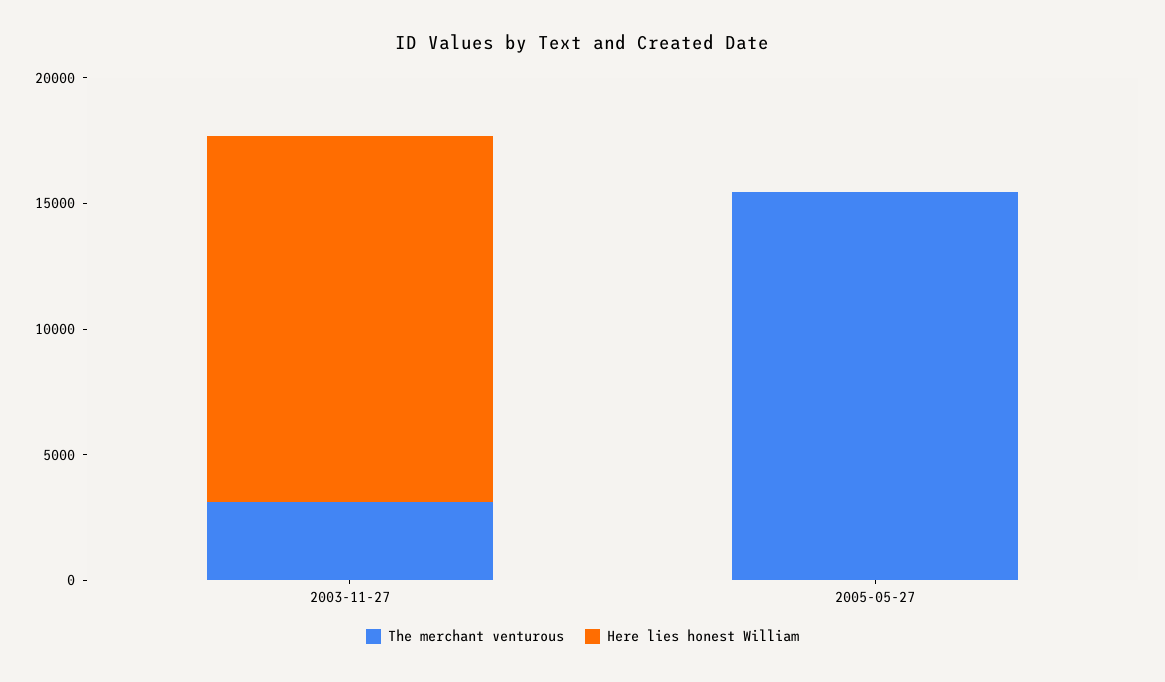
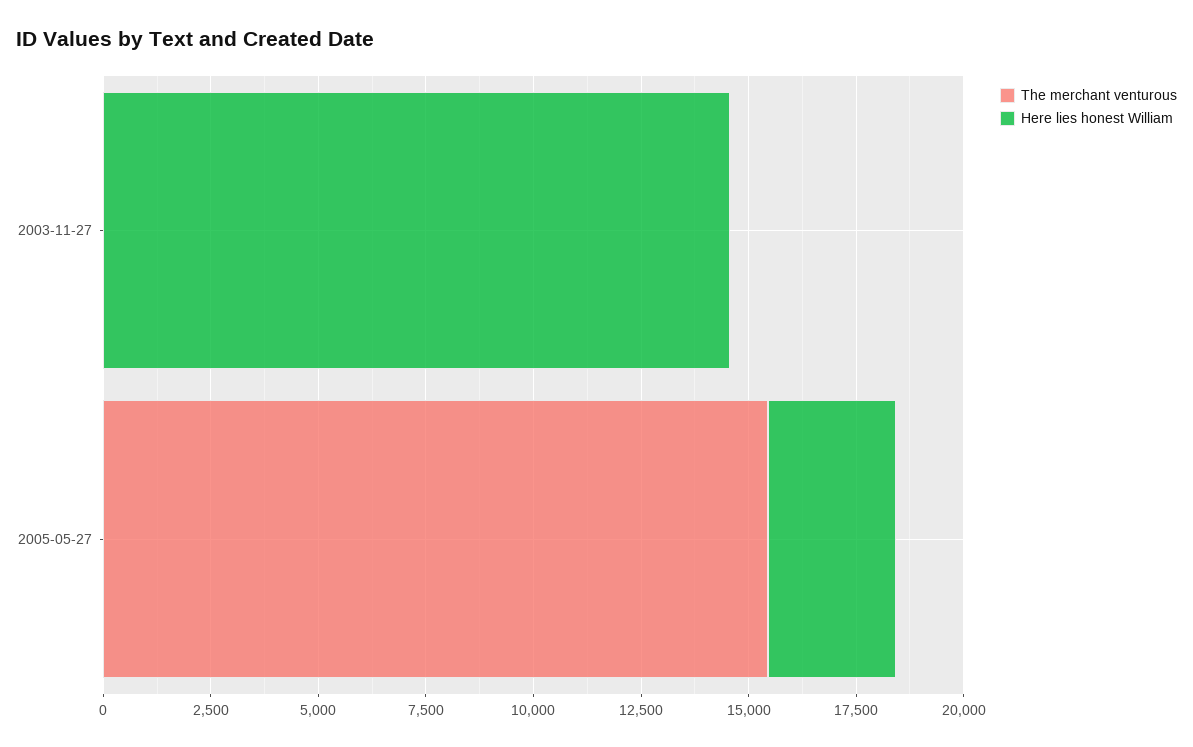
  {
    "The merchant venturous": {
-     "2003-11-27": 3000,
+     "2003-11-27": 0,
      "2005-05-27": 15500
    },
    "Here lies honest William": {
      "2003-11-27": 14500,
-     "2005-05-27": 0
+     "2005-05-27": 3000
    }
  }

